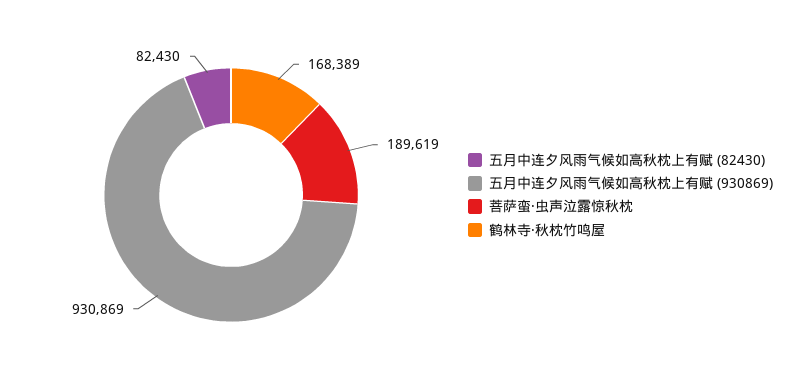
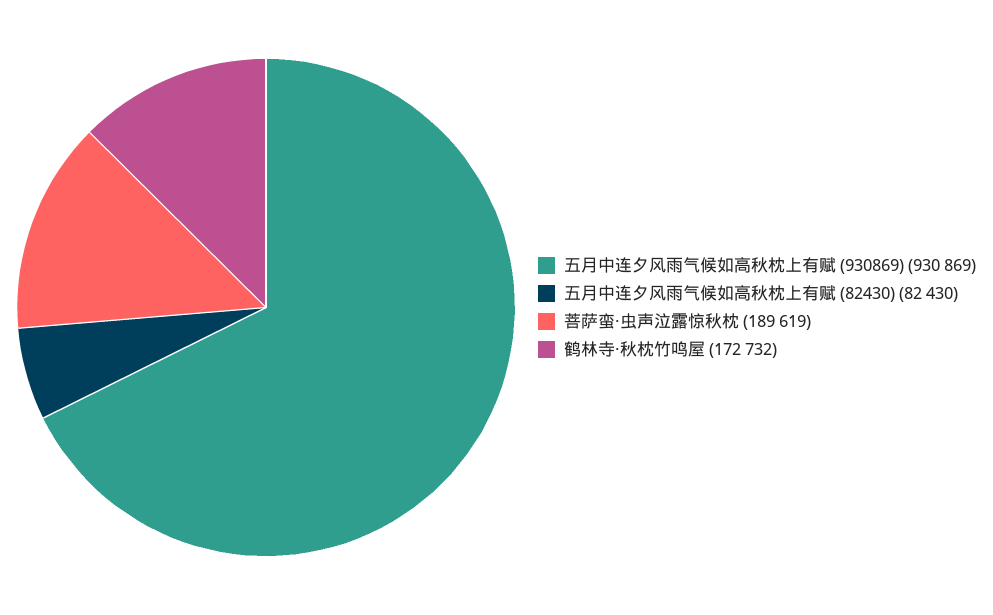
  {
    "五月中连夕风雨气候如高秋枕上有赋 (82430)": 82430,
    "五月中连夕风雨气候如高秋枕上有赋 (930869)": 930869,
    "菩萨蛮·虫声泣露惊秋枕": 189619,
-   "鹤林寺·秋枕竹鸣屋": 168389
+   "鹤林寺·秋枕竹鸣屋": 172732
  }

